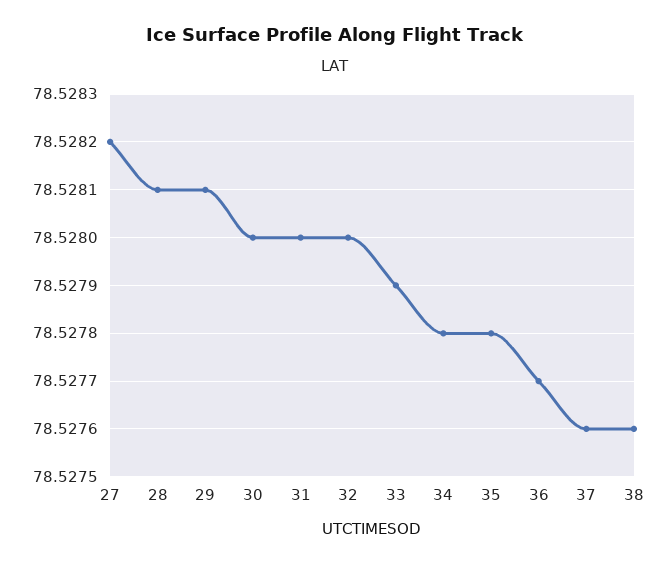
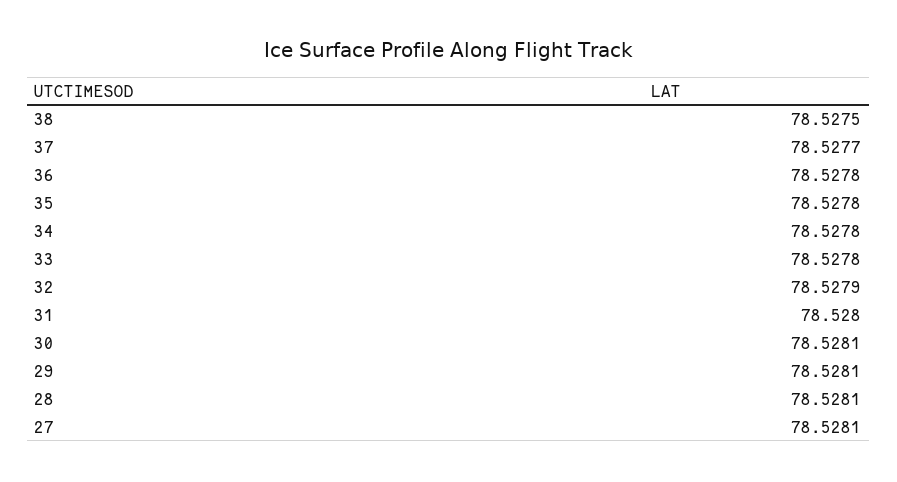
  {
-   "27": 78.5282,
+   "27": 78.5281,
    "28": 78.5281,
    "29": 78.5281,
-   "30": 78.528,
+   "30": 78.5281,
    "31": 78.528,
-   "32": 78.528,
+   "32": 78.5279,
-   "33": 78.5279,
+   "33": 78.5278,
    "34": 78.5278,
    "35": 78.5278,
-   "36": 78.5277,
+   "36": 78.5278,
-   "37": 78.5276,
+   "37": 78.5277,
-   "38": 78.5276
+   "38": 78.5275
  }

